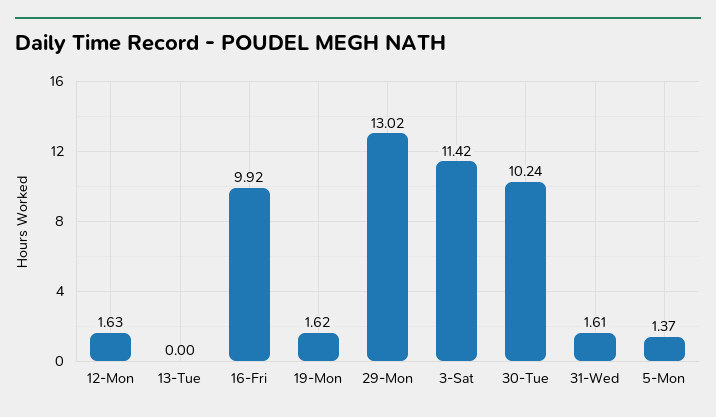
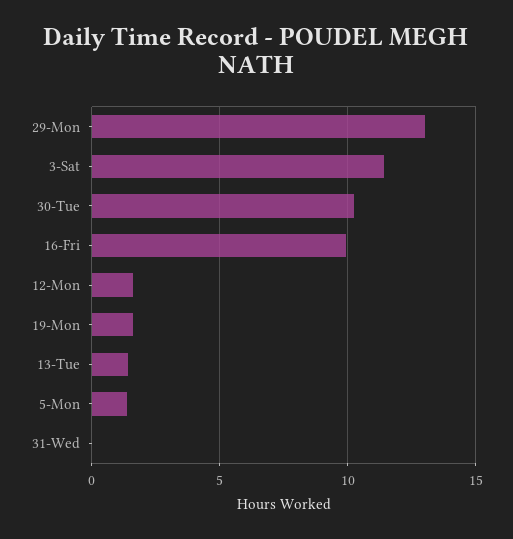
  {
    "12-Mon": 1.63,
-   "13-Tue": 0,
+   "13-Tue": 1.5,
    "16-Fri": 9.92,
    "19-Mon": 1.62,
    "29-Mon": 13.02,
    "3-Sat": 11.42,
    "30-Tue": 10.24,
-   "31-Wed": 1.61,
+   "31-Wed": 0,
    "5-Mon": 1.37
  }

